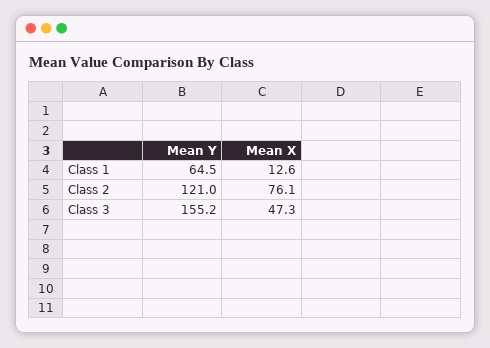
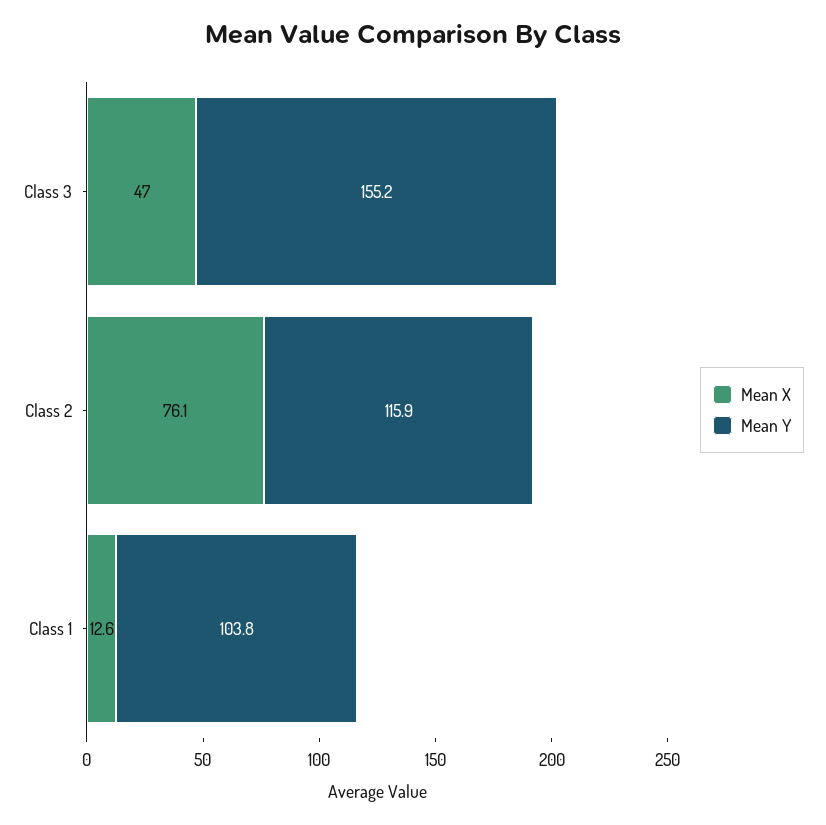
  {
    "Mean Y": {
-     "Class 1": 64.5,
+     "Class 1": 103.8,
-     "Class 2": 121,
+     "Class 2": 115.9,
      "Class 3": 155.2
    },
    "Mean X": {
      "Class 1": 12.6,
      "Class 2": 76.1,
-     "Class 3": 47.3
+     "Class 3": 47
    }
  }

